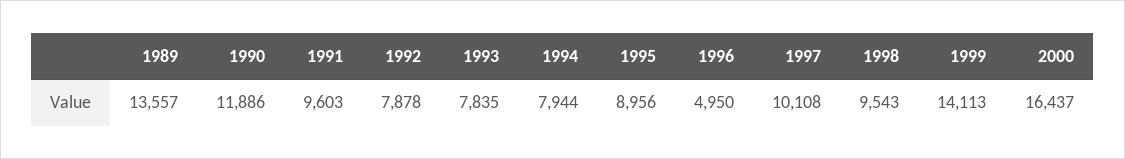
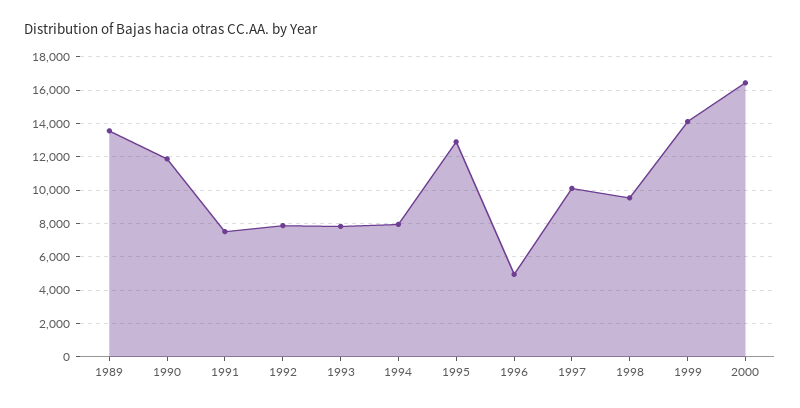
  {
    "1989": 13557,
    "1990": 11886,
-   "1991": 9603,
+   "1991": 7500,
    "1992": 7878,
    "1993": 7835,
    "1994": 7944,
-   "1995": 8956,
+   "1995": 13000,
    "1996": 4950,
    "1997": 10108,
    "1998": 9543,
    "1999": 14113,
    "2000": 16437
  }

